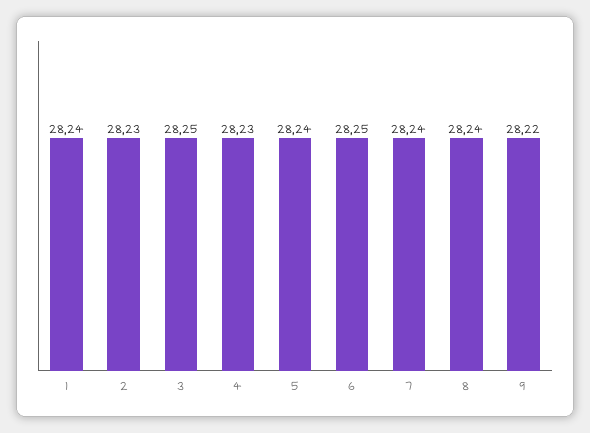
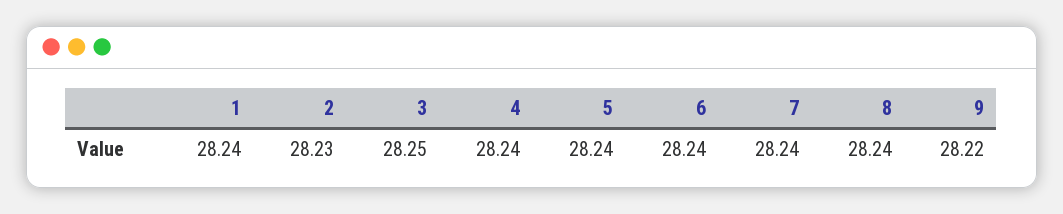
  {
    "1": 28.24,
    "2": 28.23,
    "3": 28.25,
-   "4": 28.23,
+   "4": 28.24,
    "5": 28.24,
-   "6": 28.25,
+   "6": 28.24,
    "7": 28.24,
    "8": 28.24,
    "9": 28.22
  }

